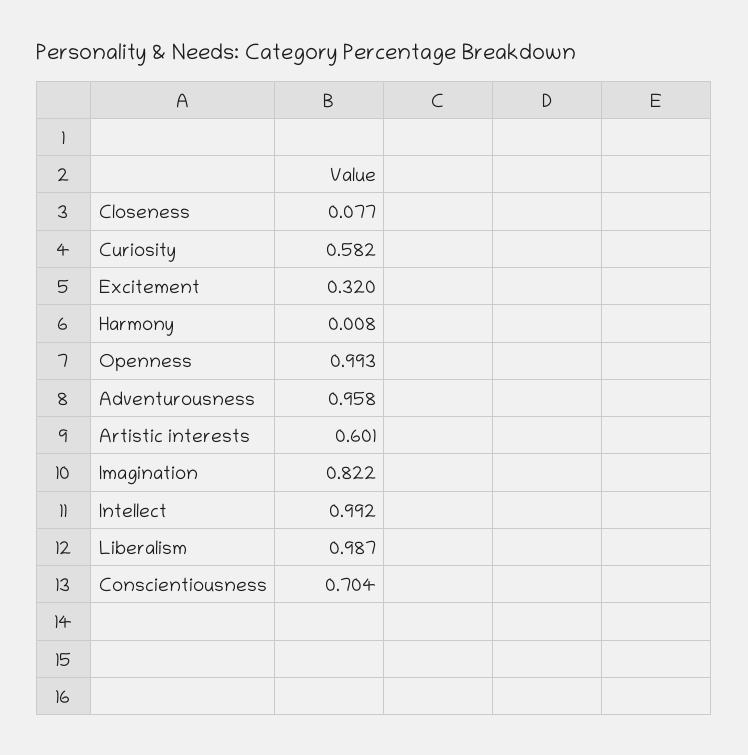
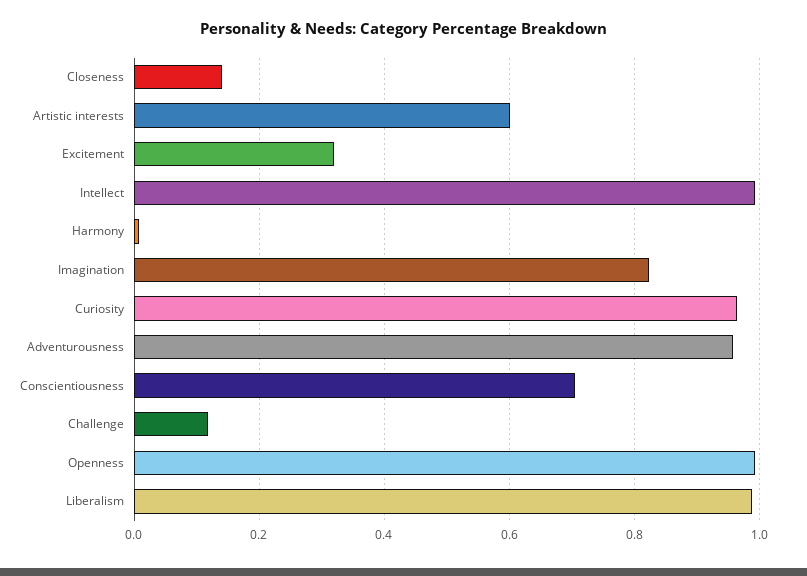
  {
-   "Closeness": 0.077,
+   "Closeness": 0.14,
-   "Curiosity": 0.582,
+   "Curiosity": 0.96,
    "Excitement": 0.32,
    "Harmony": 0.008,
    "Openness": 0.993,
    "Adventurousness": 0.958,
    "Artistic interests": 0.601,
    "Imagination": 0.822,
    "Intellect": 0.992,
    "Liberalism": 0.987,
-   "Conscientiousness": 0.704
+   "Conscientiousness": 0.704,
+   "Challenge": 0.12
  }

